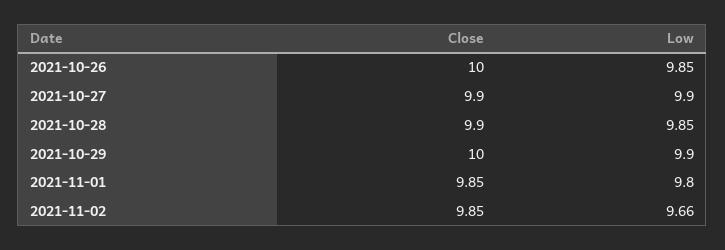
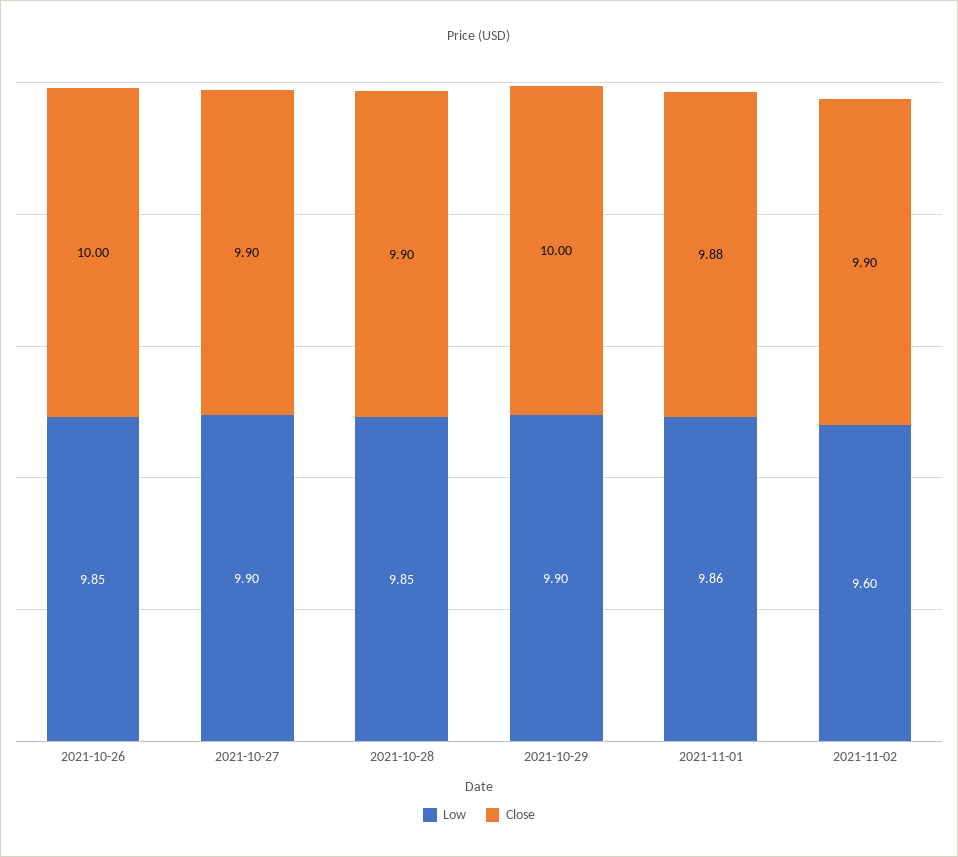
  {
    "Close": {
      "2021-10-26": 10,
      "2021-10-27": 9.9,
      "2021-10-28": 9.9,
      "2021-10-29": 10,
-     "2021-11-01": 9.85,
+     "2021-11-01": 9.88,
-     "2021-11-02": 9.85
+     "2021-11-02": 9.9
    },
    "Low": {
      "2021-10-26": 9.85,
      "2021-10-27": 9.9,
      "2021-10-28": 9.85,
      "2021-10-29": 9.9,
-     "2021-11-01": 9.8,
+     "2021-11-01": 9.86,
-     "2021-11-02": 9.66
+     "2021-11-02": 9.6
    }
  }

